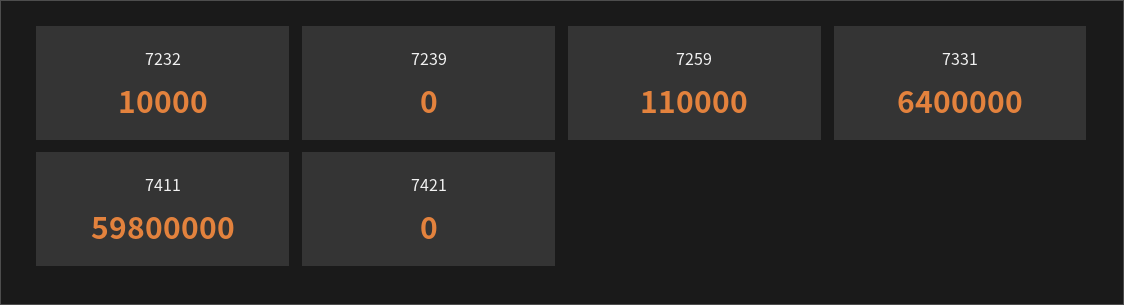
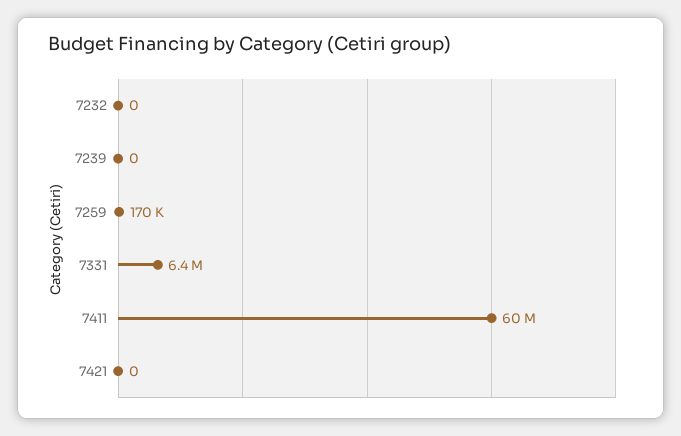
  {
-   "7232": 10000,
+   "7232": 0,
    "7239": 0,
-   "7259": 110000,
+   "7259": 170000,
    "7331": 6400000,
    "7411": 59800000,
    "7421": 0
  }

